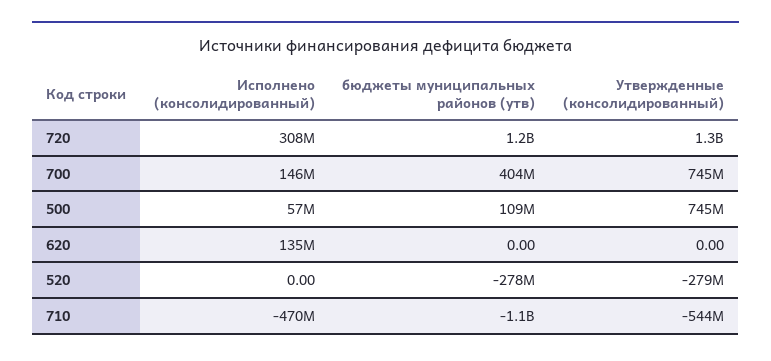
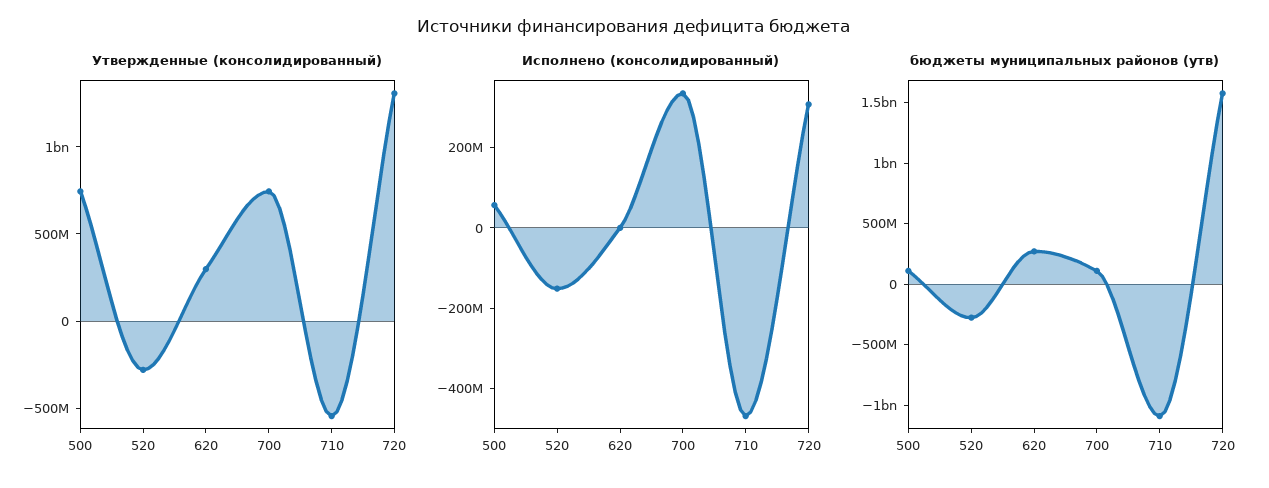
  {
    "Исполнено (консолидированный)": {
      "720": 308000000,
-     "700": 146000000,
+     "700": 350000000,
      "500": 57000000,
-     "620": 135000000,
+     "620": 0,
-     "520": 0,
+     "520": -150000000,
      "710": -470000000
    },
    "бюджеты муниципальных районов (утв)": {
-     "720": 1200000000,
+     "720": 1600000000,
-     "700": 404000000,
+     "700": 100000000,
      "500": 109000000,
-     "620": 0,
+     "620": 300000000,
      "520": -278000000,
      "710": -1100000000
    },
    "Утвержденные (консолидированный)": {
      "720": 1300000000,
      "700": 745000000,
      "500": 745000000,
-     "620": 0,
+     "620": 300000000,
      "520": -279000000,
      "710": -544000000
    }
  }

